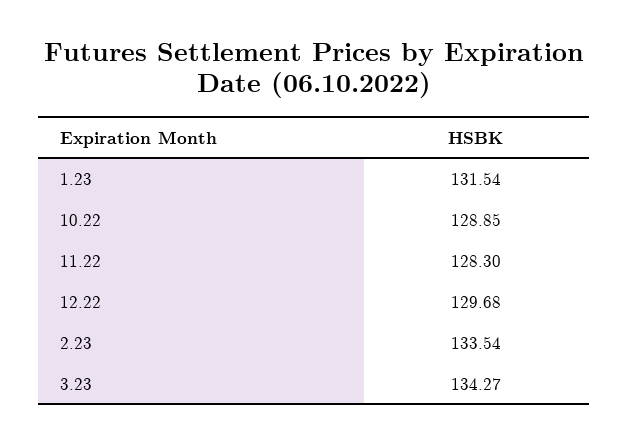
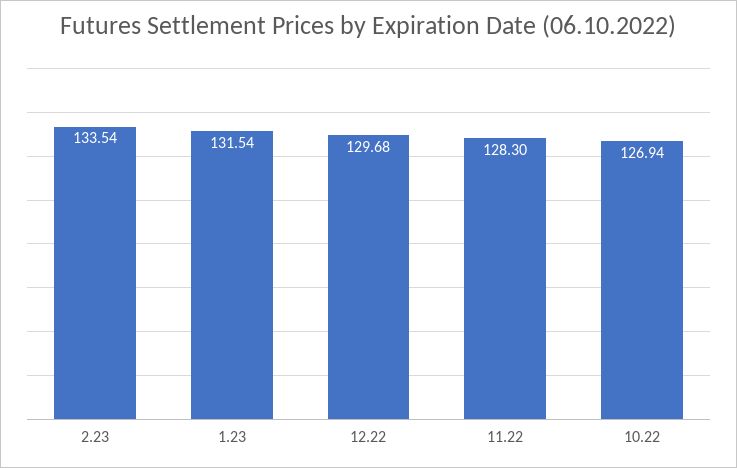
  {
    "1.23": 131.54,
-   "10.22": 128.85,
+   "10.22": 126.94,
    "11.22": 128.3,
    "12.22": 129.68,
-   "2.23": 133.54,
+   "2.23": 133.54
-   "3.23": 134.27
  }

